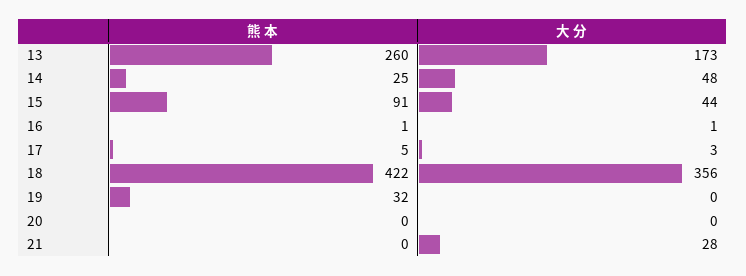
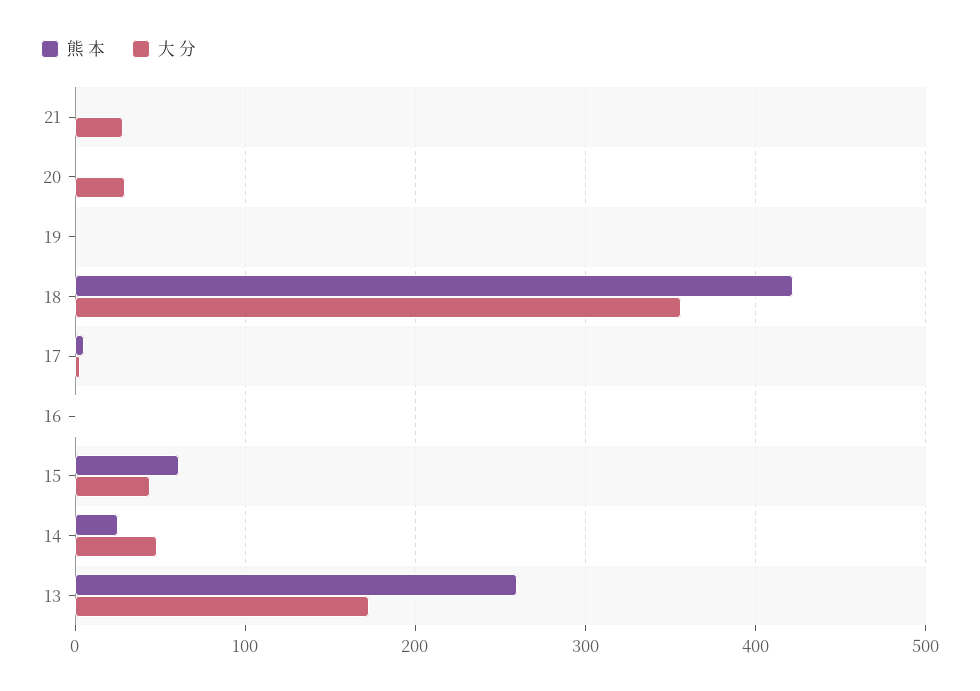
  {
    "熊 本": {
      "13": 260,
      "14": 25,
-     "15": 91,
+     "15": 60,
      "16": 1,
      "17": 5,
      "18": 422,
-     "19": 32,
+     "19": 0,
      "20": 0,
      "21": 0
    },
    "大 分": {
      "13": 173,
      "14": 48,
      "15": 44,
      "16": 1,
      "17": 3,
      "18": 356,
      "19": 0,
-     "20": 0,
+     "20": 30,
      "21": 28
    }
  }

